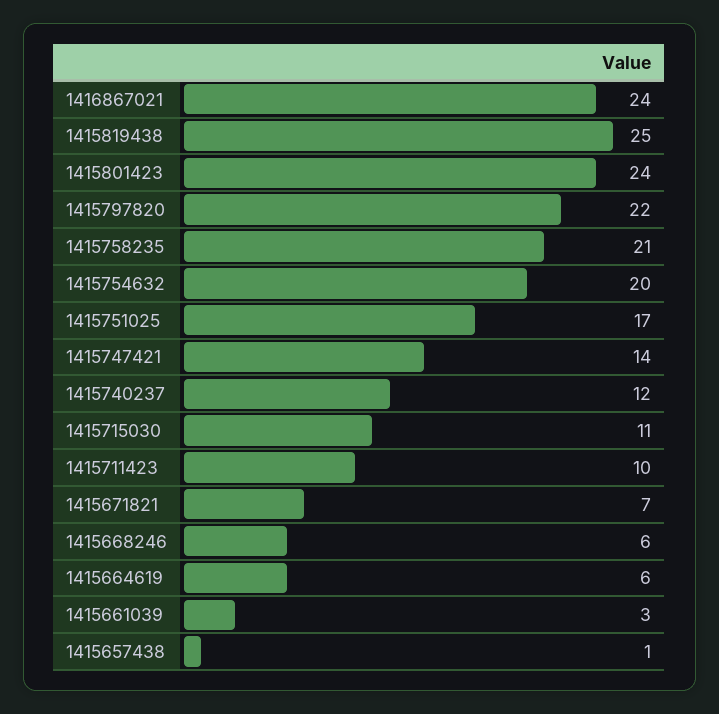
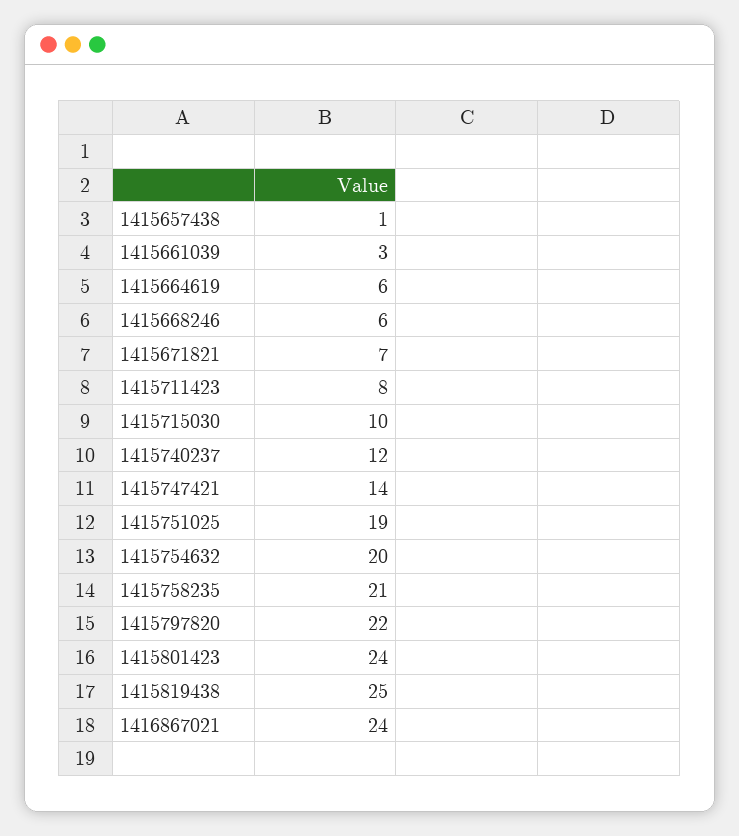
  {
    "1416867021": 24,
    "1415819438": 25,
    "1415801423": 24,
    "1415797820": 22,
    "1415758235": 21,
    "1415754632": 20,
-   "1415751025": 17,
+   "1415751025": 19,
    "1415747421": 14,
    "1415740237": 12,
-   "1415715030": 11,
+   "1415715030": 10,
-   "1415711423": 10,
+   "1415711423": 8,
    "1415671821": 7,
    "1415668246": 6,
    "1415664619": 6,
    "1415661039": 3,
    "1415657438": 1
  }

